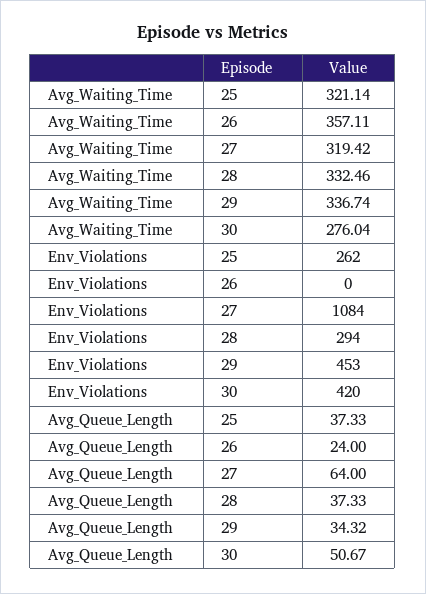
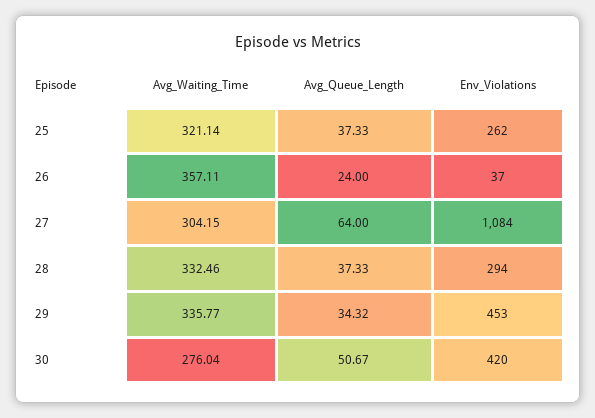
  {
    "Avg_Waiting_Time": {
      "25": 321.14,
      "26": 357.11,
-     "27": 319.42,
+     "27": 304.15,
      "28": 332.46,
-     "29": 336.74,
+     "29": 335.77,
      "30": 276.04
    },
    "Env_Violations": {
      "25": 262,
-     "26": 0,
+     "26": 37,
      "27": 1084,
      "28": 294,
      "29": 453,
      "30": 420
    },
    "Avg_Queue_Length": {
      "25": 37.33,
      "26": 24,
      "27": 64,
      "28": 37.33,
      "29": 34.32,
      "30": 50.67
    }
  }

